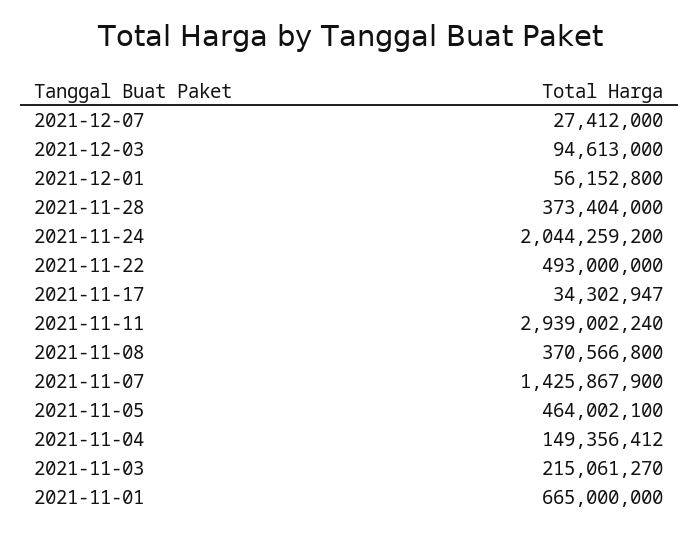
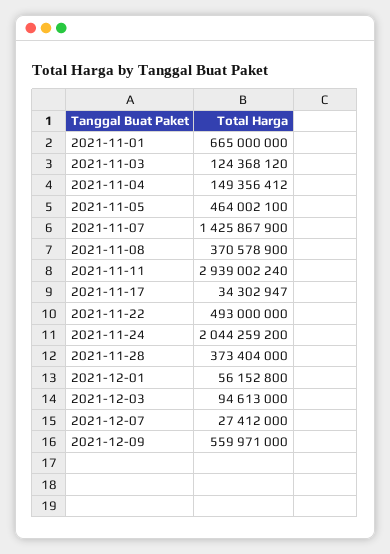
  {
    "2021-12-07": 27412000,
    "2021-12-03": 94613000,
    "2021-12-01": 56152800,
    "2021-11-28": 373404000,
    "2021-11-24": 2044259200,
    "2021-11-22": 493000000,
    "2021-11-17": 34302947,
    "2021-11-11": 2939002240,
-   "2021-11-08": 370566800,
+   "2021-11-08": 370578900,
    "2021-11-07": 1425867900,
    "2021-11-05": 464002100,
    "2021-11-04": 149356412,
-   "2021-11-03": 215061270,
+   "2021-11-03": 124368120,
-   "2021-11-01": 665000000
+   "2021-11-01": 665000000,
+   "2021-12-09": 559971000
  }

